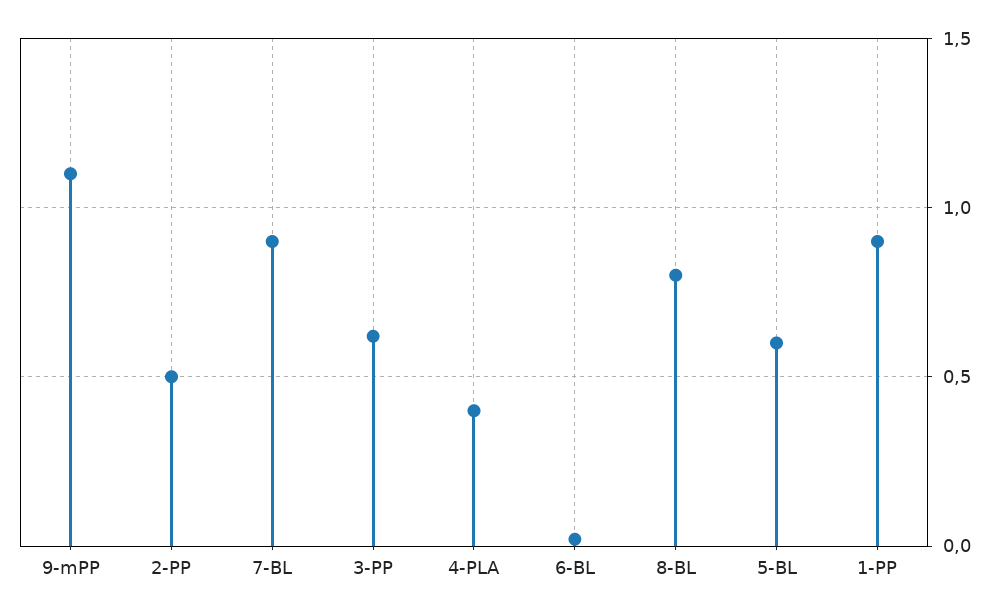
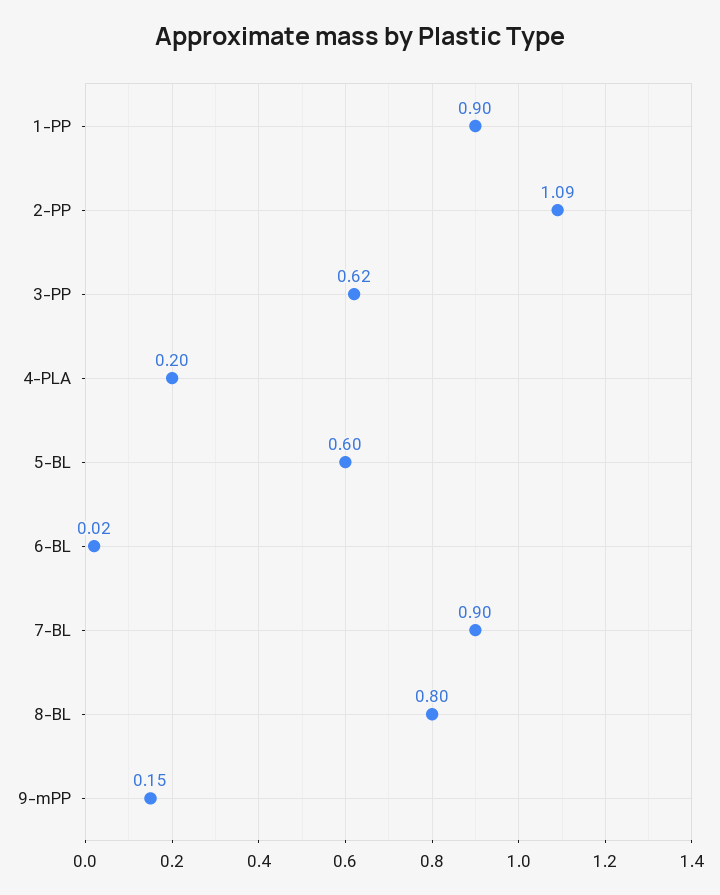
  {
-   "9-mPP": 1.1,
+   "9-mPP": 0.15,
-   "2-PP": 0.5,
+   "2-PP": 1.09,
    "7-BL": 0.9,
    "3-PP": 0.62,
-   "4-PLA": 0.4,
+   "4-PLA": 0.2,
    "6-BL": 0.02,
    "8-BL": 0.8,
    "5-BL": 0.6,
    "1-PP": 0.9
  }

